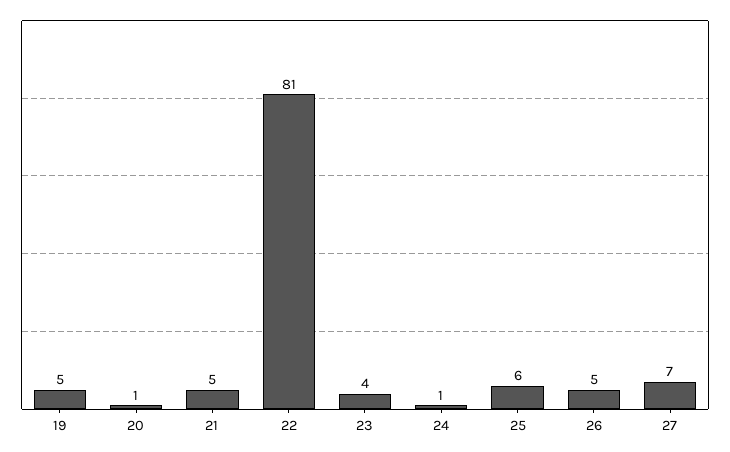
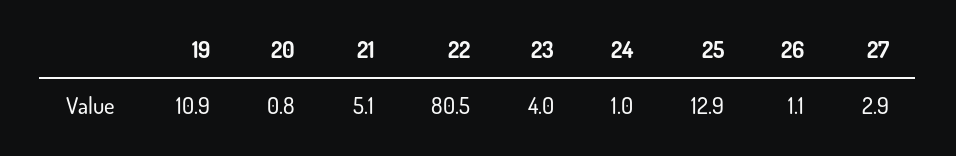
  {
-   "19": 5,
+   "19": 10.9,
    "20": 0.8,
    "21": 5.1,
    "22": 80.5,
    "23": 4,
    "24": 1,
-   "25": 6,
+   "25": 12.9,
-   "26": 5,
+   "26": 1.1,
-   "27": 7
+   "27": 2.9
  }

